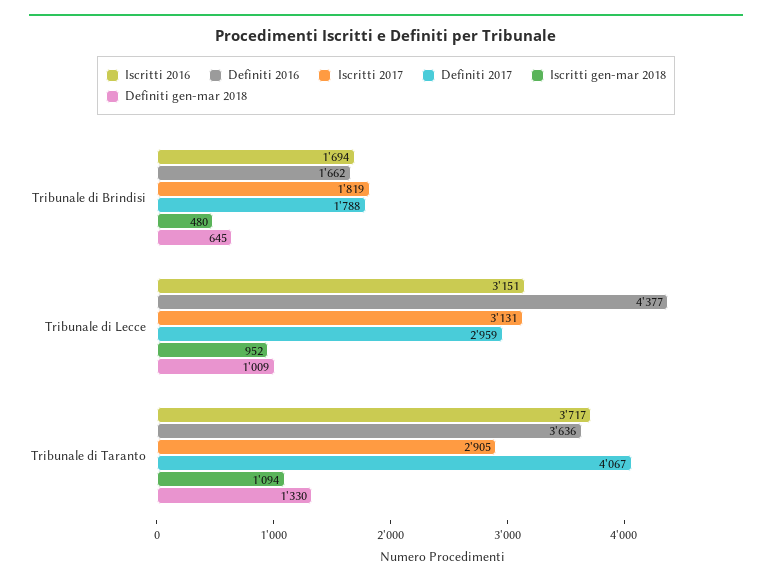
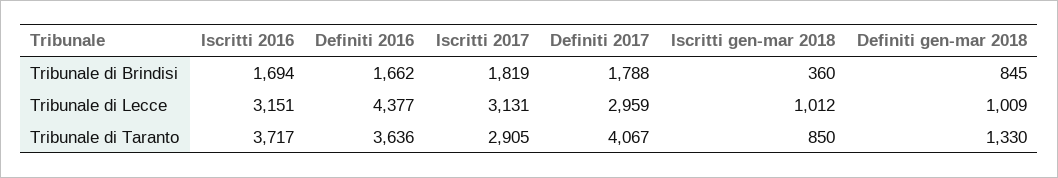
  {
    "Iscritti 2016": {
      "Tribunale di Brindisi": 1694,
      "Tribunale di Lecce": 3151,
      "Tribunale di Taranto": 3717
    },
    "Definiti 2016": {
      "Tribunale di Brindisi": 1662,
      "Tribunale di Lecce": 4377,
      "Tribunale di Taranto": 3636
    },
    "Iscritti 2017": {
      "Tribunale di Brindisi": 1819,
      "Tribunale di Lecce": 3131,
      "Tribunale di Taranto": 2905
    },
    "Definiti 2017": {
      "Tribunale di Brindisi": 1788,
      "Tribunale di Lecce": 2959,
      "Tribunale di Taranto": 4067
    },
    "Iscritti gen-mar 2018": {
-     "Tribunale di Brindisi": 480,
+     "Tribunale di Brindisi": 360,
-     "Tribunale di Lecce": 952,
+     "Tribunale di Lecce": 1012,
-     "Tribunale di Taranto": 1094
+     "Tribunale di Taranto": 850
    },
    "Definiti gen-mar 2018": {
-     "Tribunale di Brindisi": 645,
+     "Tribunale di Brindisi": 845,
      "Tribunale di Lecce": 1009,
      "Tribunale di Taranto": 1330
    }
  }

